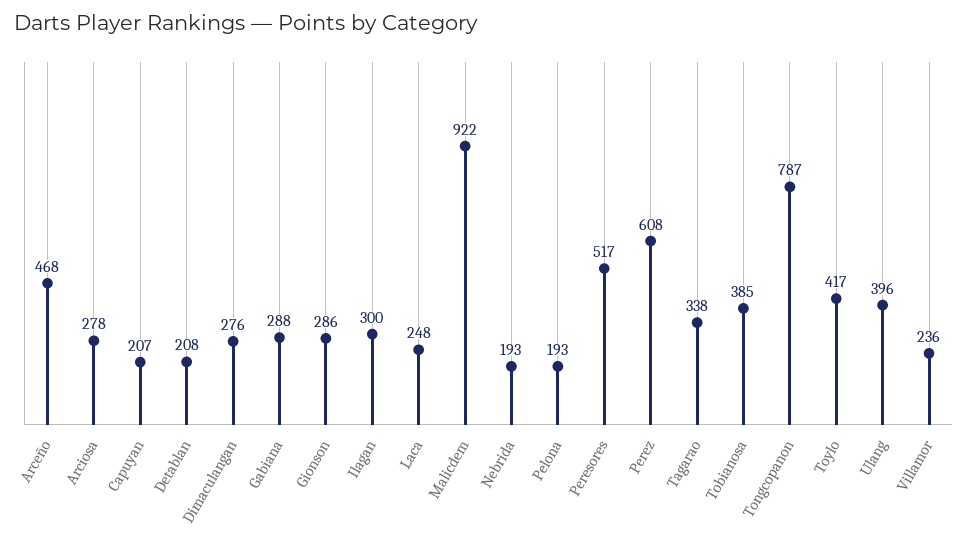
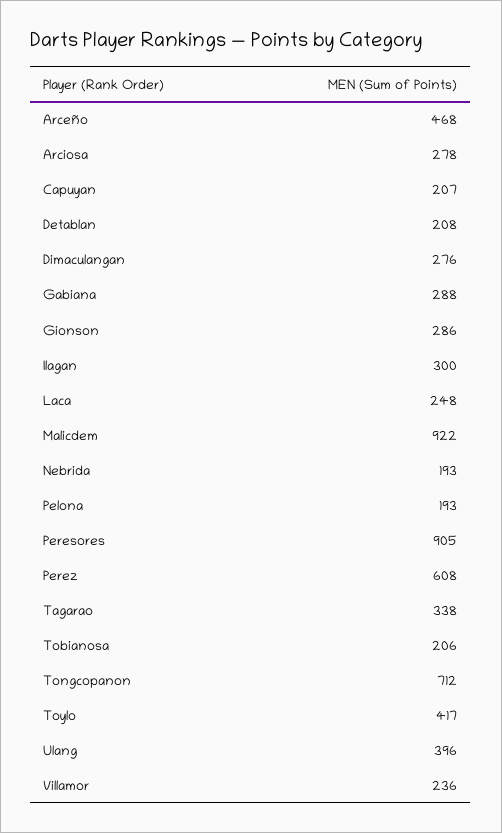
  {
    "Arceño": 468,
    "Arciosa": 278,
    "Capuyan": 207,
    "Detablan": 208,
    "Dimaculangan": 276,
    "Gabiana": 288,
    "Gionson": 286,
    "Ilagan": 300,
    "Laca": 248,
    "Malicdem": 922,
    "Nebrida": 193,
    "Pelona": 193,
-   "Peresores": 517,
+   "Peresores": 905,
    "Perez": 608,
    "Tagarao": 338,
-   "Tobianosa": 385,
+   "Tobianosa": 206,
-   "Tongcopanon": 787,
+   "Tongcopanon": 712,
    "Toylo": 417,
    "Ulang": 396,
    "Villamor": 236
  }

